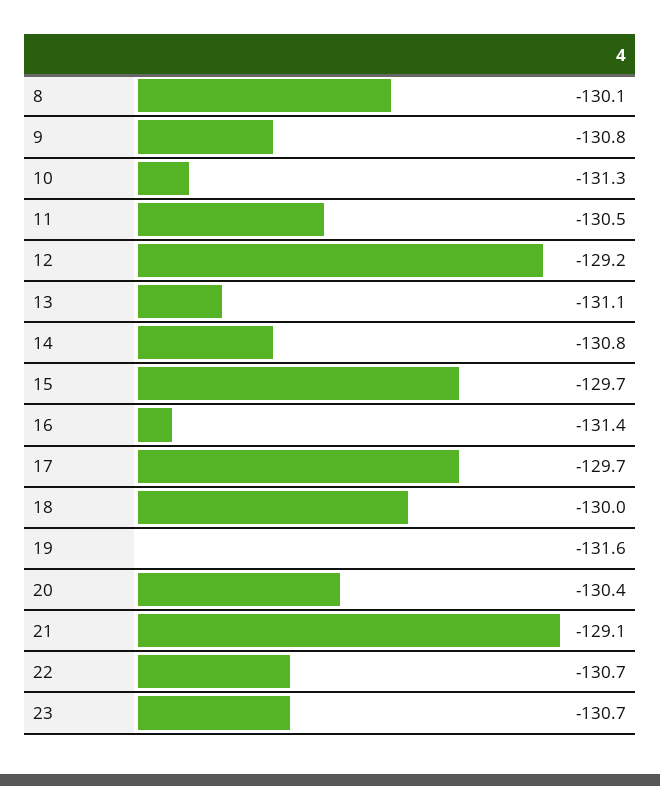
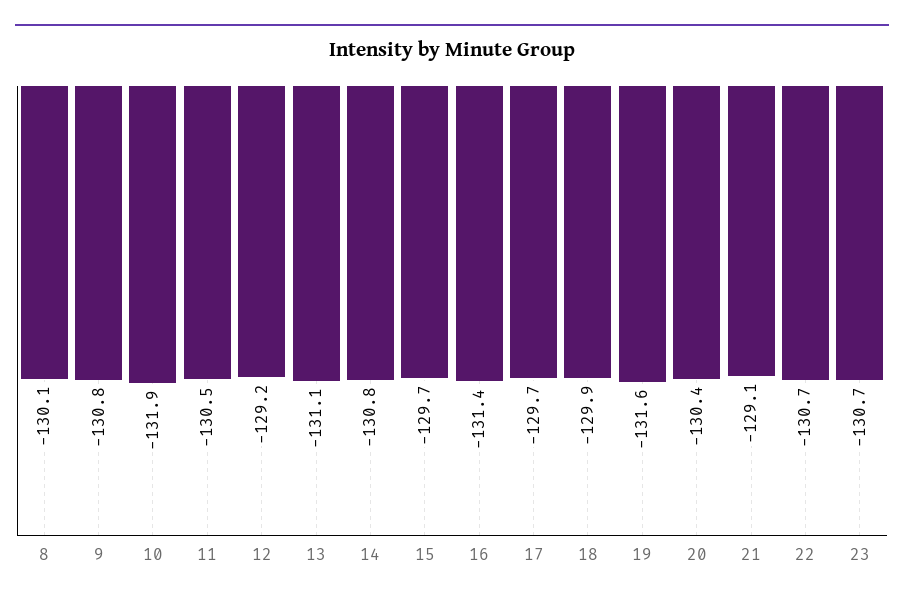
  {
    "8": -130.1,
    "9": -130.8,
-   "10": -131.3,
+   "10": -131.9,
    "11": -130.5,
    "12": -129.2,
    "13": -131.1,
    "14": -130.8,
    "15": -129.7,
    "16": -131.4,
    "17": -129.7,
-   "18": -130,
+   "18": -129.9,
    "19": -131.6,
    "20": -130.4,
    "21": -129.1,
    "22": -130.7,
    "23": -130.7
  }

